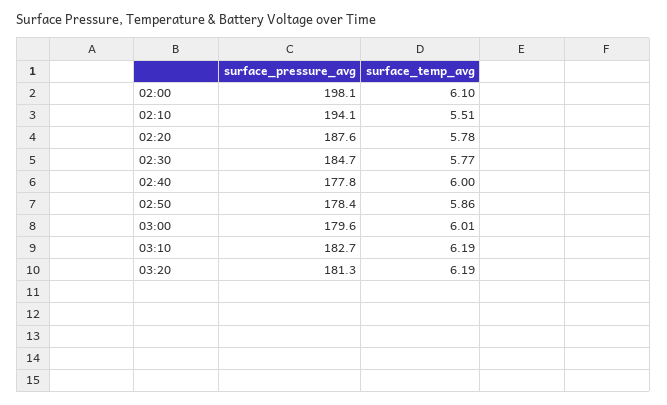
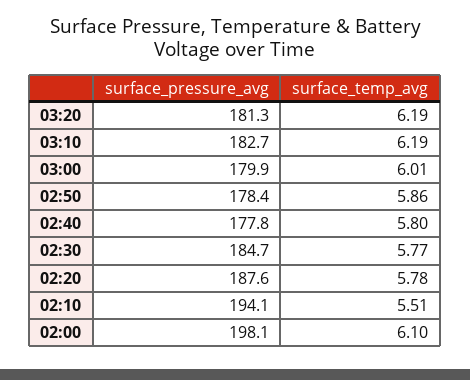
  {
    "surface_pressure_avg": {
      "02:00": 198.1,
      "02:10": 194.1,
      "02:20": 187.6,
      "02:30": 184.7,
      "02:40": 177.8,
      "02:50": 178.4,
-     "03:00": 179.6,
+     "03:00": 179.9,
      "03:10": 182.7,
      "03:20": 181.3
    },
    "surface_temp_avg": {
      "02:00": 6.1,
      "02:10": 5.51,
      "02:20": 5.78,
      "02:30": 5.77,
-     "02:40": 6,
+     "02:40": 5.8,
      "02:50": 5.86,
      "03:00": 6.01,
      "03:10": 6.19,
      "03:20": 6.19
    }
  }

